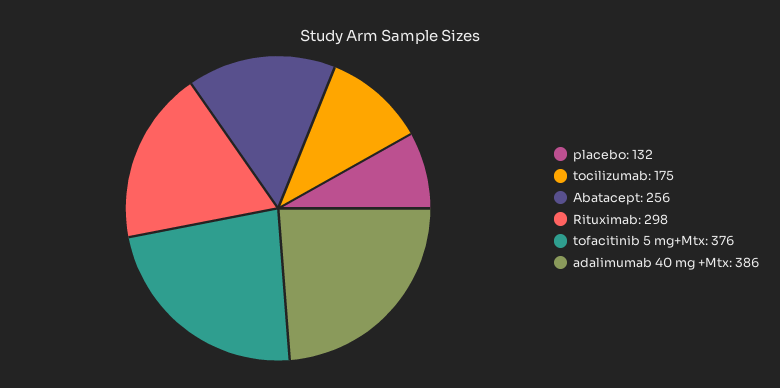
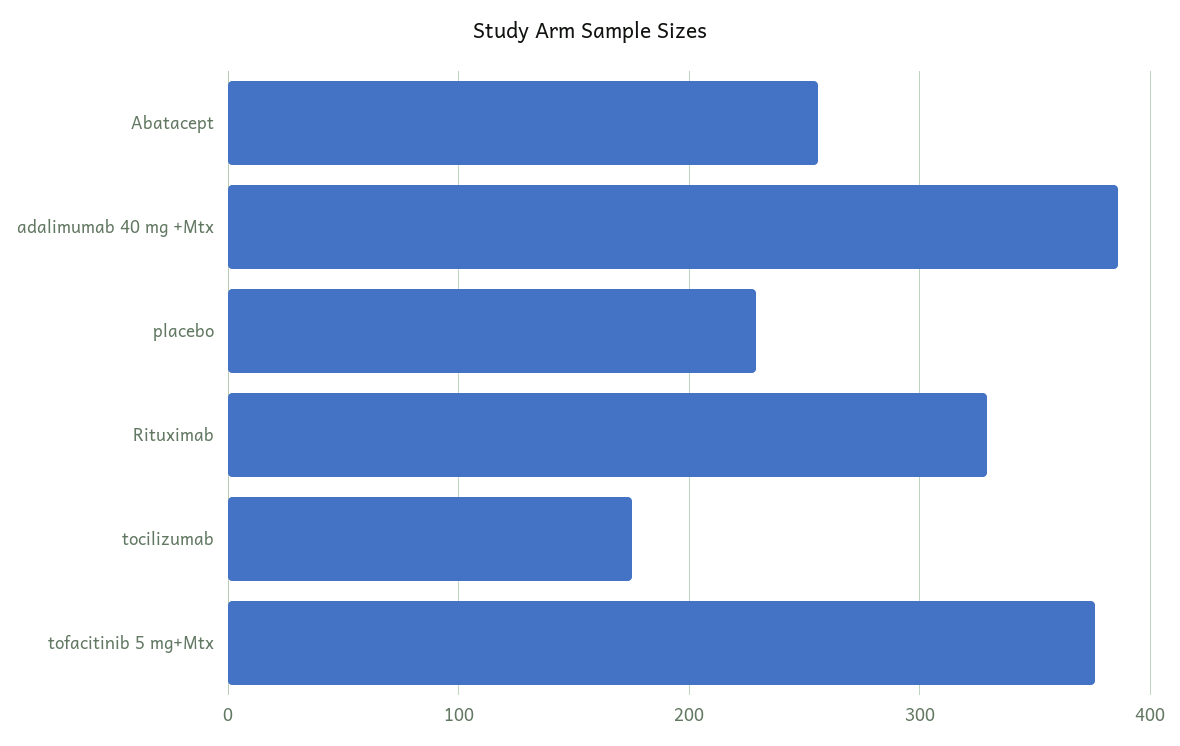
  {
-   "placebo": 132,
+   "placebo": 230,
    "tocilizumab": 175,
    "Abatacept": 256,
-   "Rituximab": 298,
+   "Rituximab": 330,
    "tofacitinib 5 mg+Mtx": 376,
    "adalimumab 40 mg +Mtx": 386
  }

